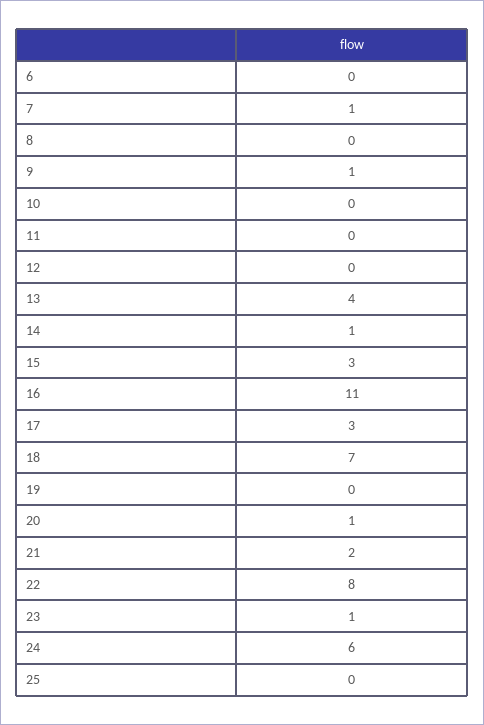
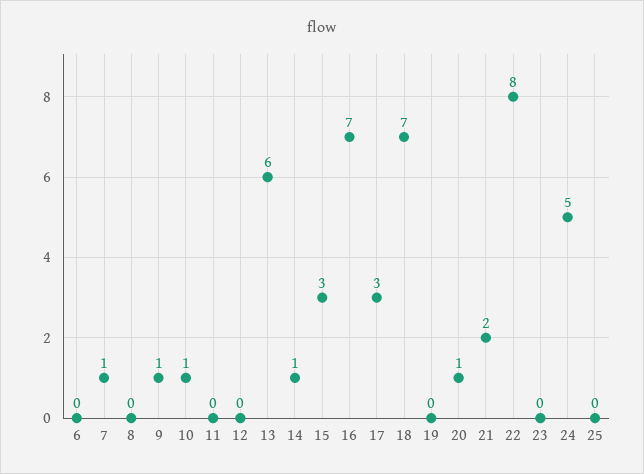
  {
    "6": 0,
    "7": 1,
    "8": 0,
    "9": 1,
-   "10": 0,
+   "10": 1,
    "11": 0,
    "12": 0,
-   "13": 4,
+   "13": 6,
    "14": 1,
    "15": 3,
-   "16": 11,
+   "16": 7,
    "17": 3,
    "18": 7,
    "19": 0,
    "20": 1,
    "21": 2,
    "22": 8,
-   "23": 1,
+   "23": 0,
-   "24": 6,
+   "24": 5,
    "25": 0
  }

